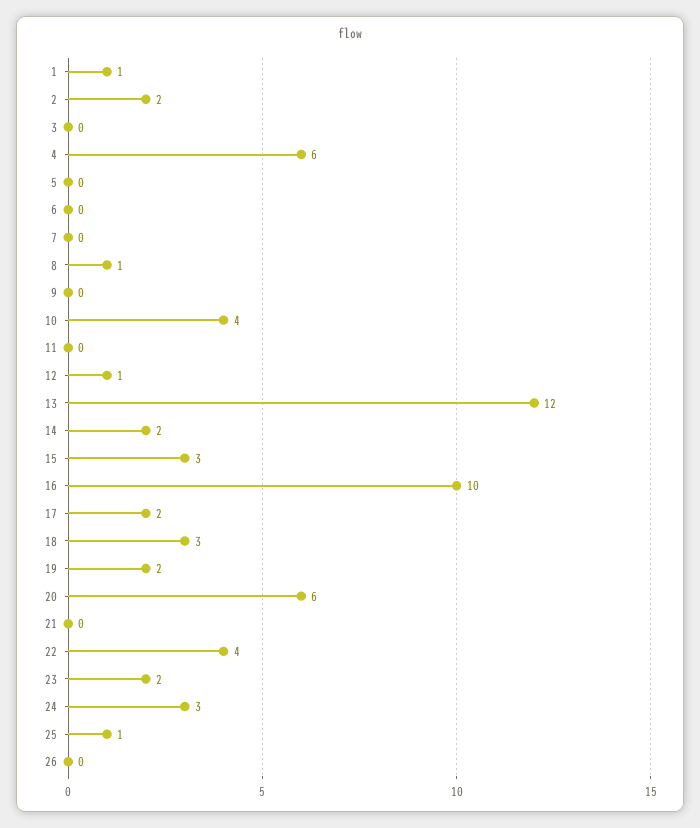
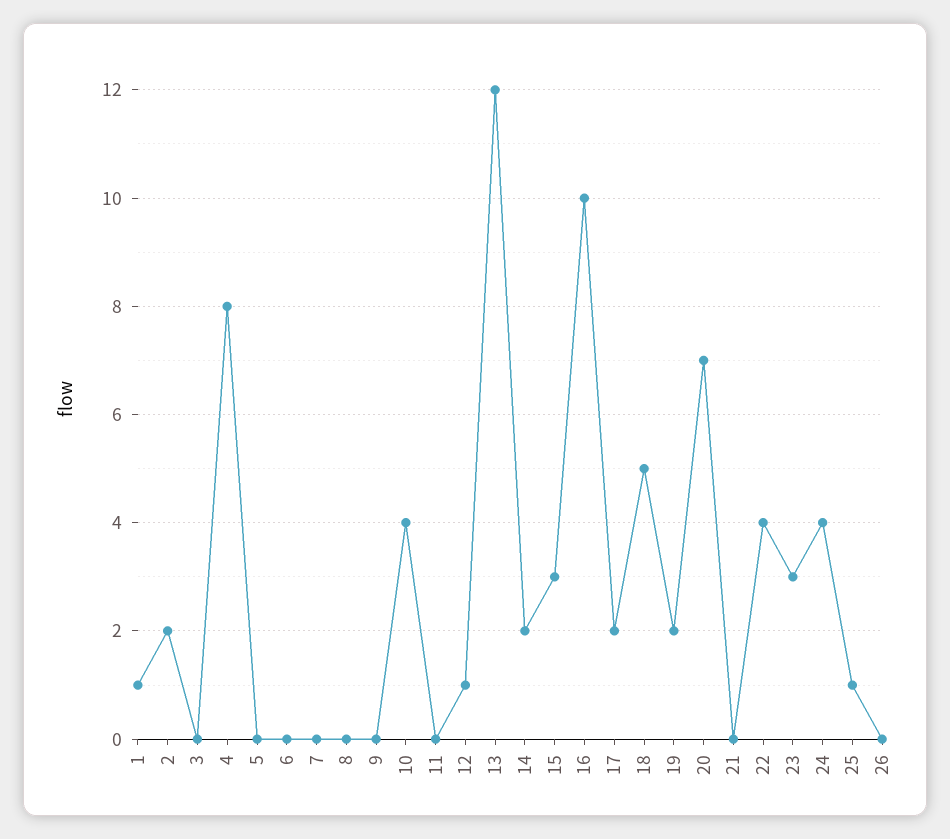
  {
    "1": 1,
    "2": 2,
    "3": 0,
-   "4": 6,
+   "4": 8,
    "5": 0,
    "6": 0,
    "7": 0,
-   "8": 1,
+   "8": 0,
    "9": 0,
    "10": 4,
    "11": 0,
    "12": 1,
    "13": 12,
    "14": 2,
    "15": 3,
    "16": 10,
    "17": 2,
-   "18": 3,
+   "18": 5,
    "19": 2,
-   "20": 6,
+   "20": 7,
    "21": 0,
    "22": 4,
-   "23": 2,
+   "23": 3,
-   "24": 3,
+   "24": 4,
    "25": 1,
    "26": 0
  }

